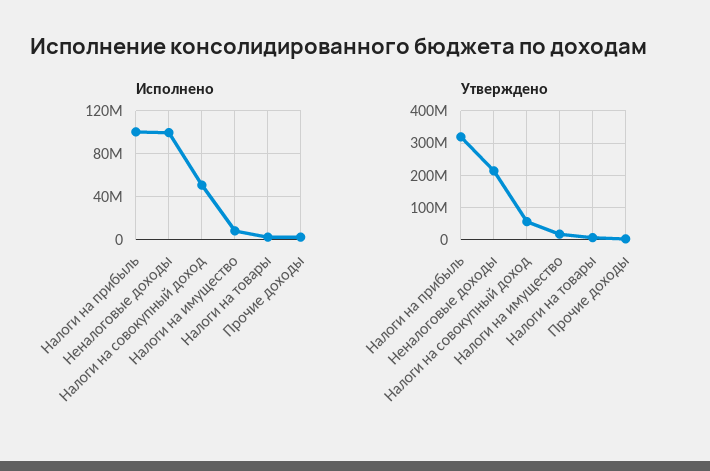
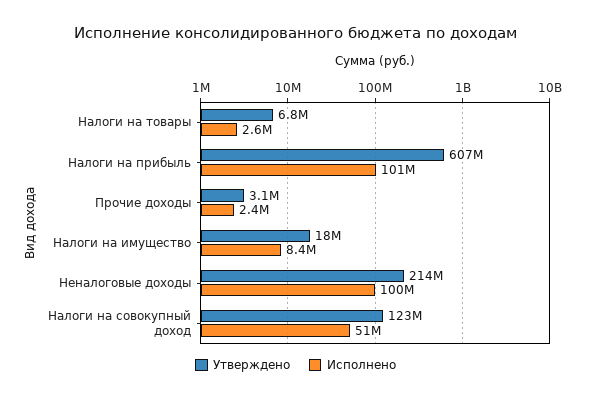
  {
    "Исполнено": {
      "Налоги на прибыль": 101000000,
      "Неналоговые доходы": 100000000,
      "Налоги на совокупный доход": 51000000,
      "Налоги на имущество": 8400000,
      "Налоги на товары": 2600000,
      "Прочие доходы": 2400000
    },
    "Утверждено": {
-     "Налоги на прибыль": 320000000,
+     "Налоги на прибыль": 607000000,
      "Неналоговые доходы": 214000000,
-     "Налоги на совокупный доход": 60000000,
+     "Налоги на совокупный доход": 123000000,
      "Налоги на имущество": 18000000,
      "Налоги на товары": 6800000,
      "Прочие доходы": 3100000
    }
  }

